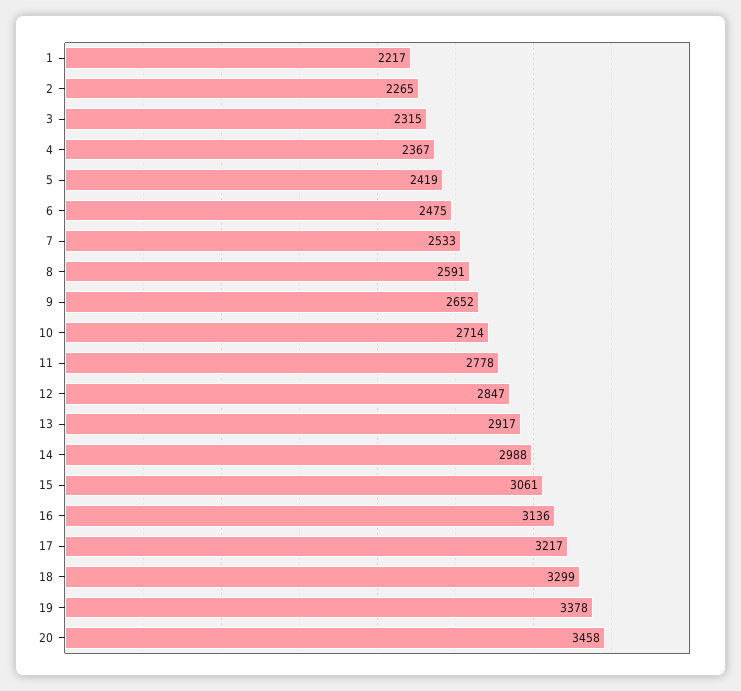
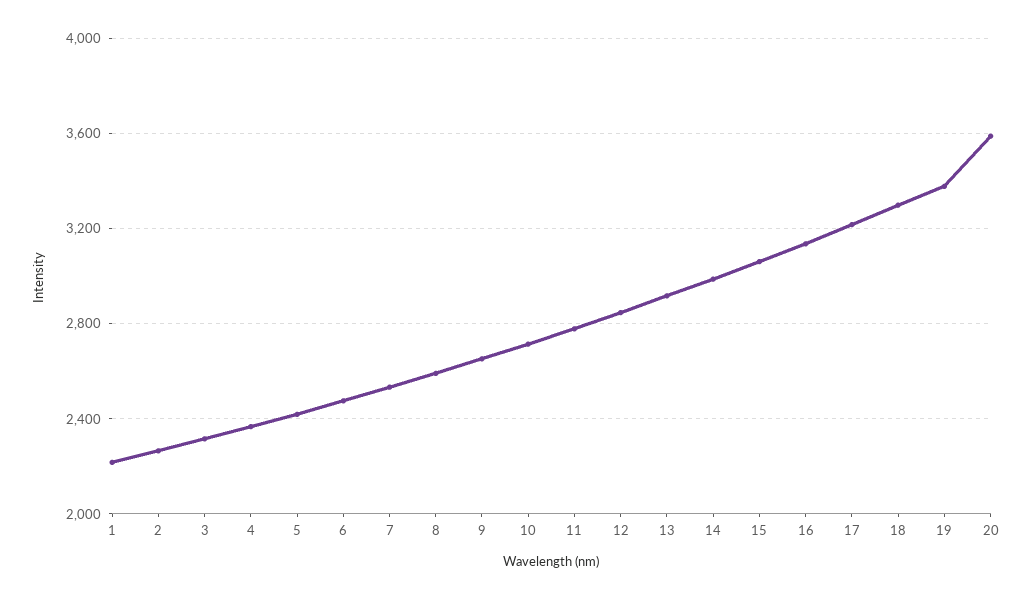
  {
    "1": 2217,
    "2": 2265,
    "3": 2315,
    "4": 2367,
    "5": 2419,
    "6": 2475,
    "7": 2533,
    "8": 2591,
    "9": 2652,
    "10": 2714,
    "11": 2778,
    "12": 2847,
    "13": 2917,
    "14": 2988,
    "15": 3061,
    "16": 3136,
    "17": 3217,
    "18": 3299,
    "19": 3378,
-   "20": 3458
+   "20": 3600
  }

